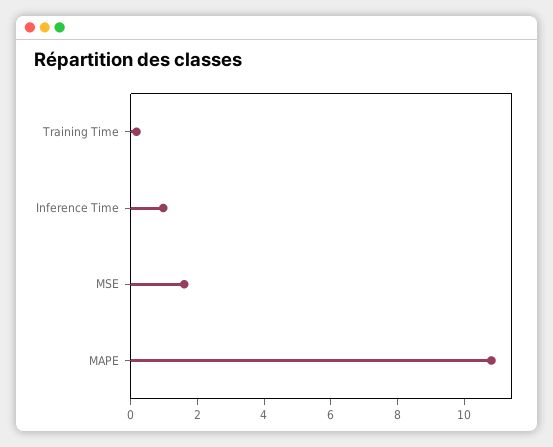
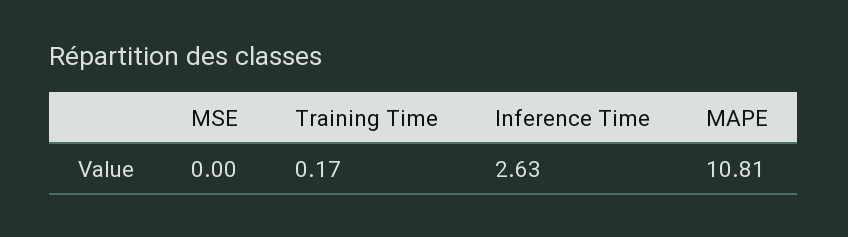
  {
    "Training Time": 0.17,
-   "Inference Time": 1,
+   "Inference Time": 2.63,
-   "MSE": 1.5,
+   "MSE": 0,
    "MAPE": 10.81
  }

